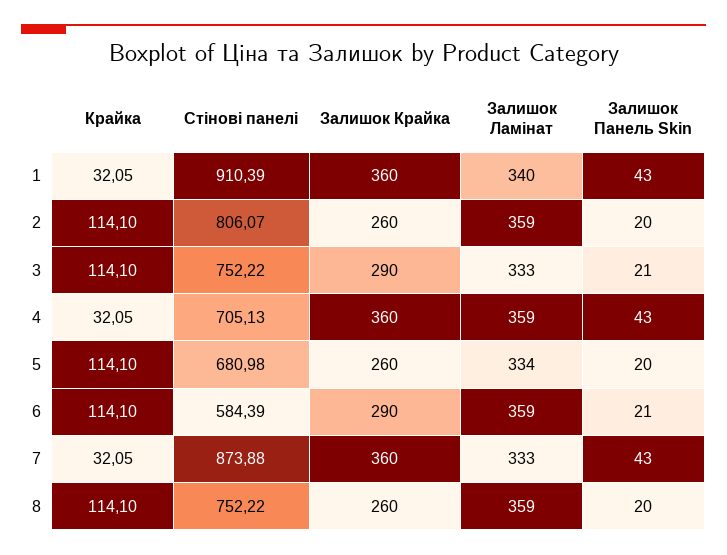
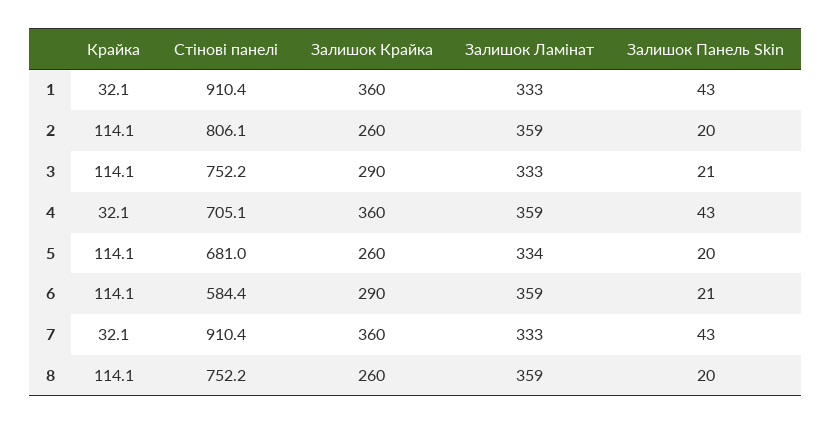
  {
    "Крайка": {
      "1": 32.05,
      "2": 114.1,
      "3": 114.1,
      "4": 32.05,
      "5": 114.1,
      "6": 114.1,
      "7": 32.05,
      "8": 114.1
    },
    "Стінові панелі": {
      "1": 910.39,
      "2": 806.07,
      "3": 752.22,
      "4": 705.13,
      "5": 680.98,
      "6": 584.39,
-     "7": 873.88,
+     "7": 910.4,
      "8": 752.22
    },
    "Залишок Крайка": {
      "1": 360,
      "2": 260,
      "3": 290,
      "4": 360,
      "5": 260,
      "6": 290,
      "7": 360,
      "8": 260
    },
    "Залишок Ламінат": {
-     "1": 340,
+     "1": 333,
      "2": 359,
      "3": 333,
      "4": 359,
      "5": 334,
      "6": 359,
      "7": 333,
      "8": 359
    },
    "Залишок Панель Skin": {
      "1": 43,
      "2": 20,
      "3": 21,
      "4": 43,
      "5": 20,
      "6": 21,
      "7": 43,
      "8": 20
    }
  }

